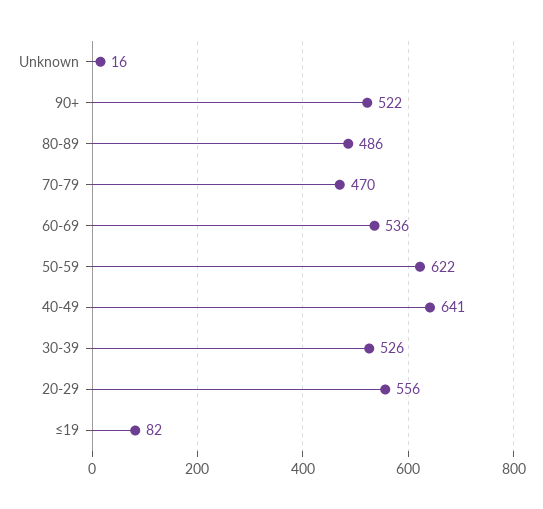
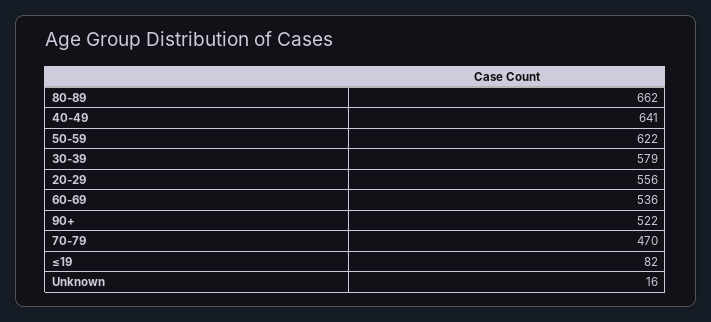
  {
    "Unknown": 16,
    "90+": 522,
-   "80-89": 486,
+   "80-89": 662,
    "70-79": 470,
    "60-69": 536,
    "50-59": 622,
    "40-49": 641,
-   "30-39": 526,
+   "30-39": 579,
    "20-29": 556,
    "≤19": 82
  }

